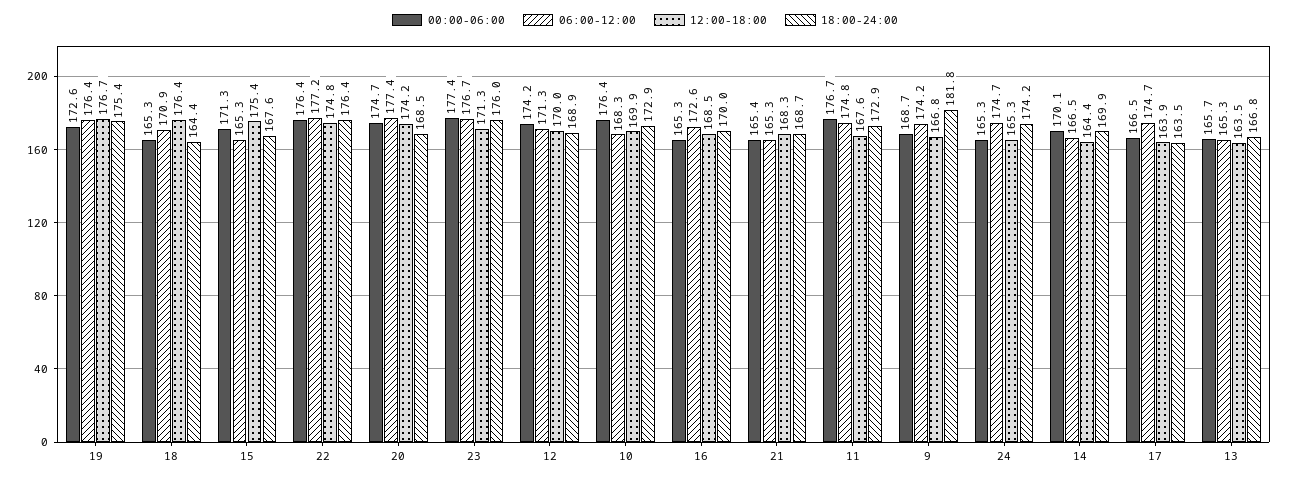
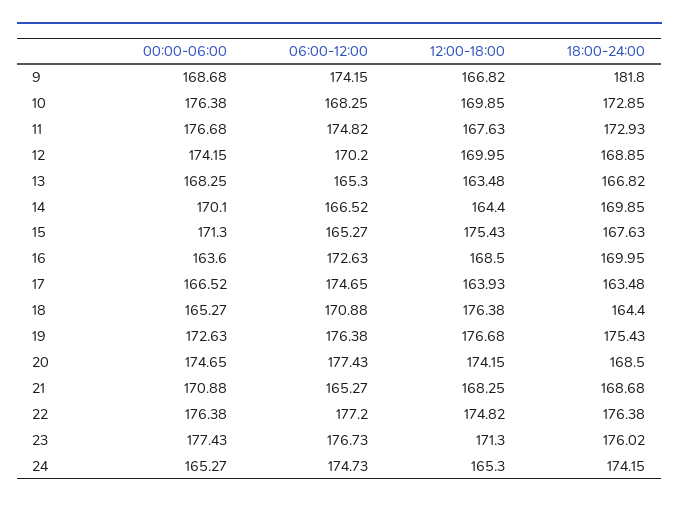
  {
    "00:00-06:00": {
      "19": 172.63,
      "18": 165.27,
      "15": 171.3,
      "22": 176.38,
      "20": 174.65,
      "23": 177.43,
      "12": 174.15,
      "10": 176.38,
-     "16": 165.3,
+     "16": 163.6,
-     "21": 165.4,
+     "21": 170.88,
      "11": 176.68,
      "9": 168.68,
      "24": 165.27,
      "14": 170.1,
      "17": 166.52,
-     "13": 165.7
+     "13": 168.25
    },
    "06:00-12:00": {
      "19": 176.38,
      "18": 170.88,
      "15": 165.27,
      "22": 177.2,
      "20": 177.43,
      "23": 176.73,
-     "12": 171.3,
+     "12": 170.2,
      "10": 168.25,
      "16": 172.63,
      "21": 165.27,
      "11": 174.82,
      "9": 174.15,
      "24": 174.73,
      "14": 166.52,
      "17": 174.65,
      "13": 165.3
    },
    "12:00-18:00": {
      "19": 176.68,
      "18": 176.38,
      "15": 175.43,
      "22": 174.82,
      "20": 174.15,
      "23": 171.3,
      "12": 169.95,
      "10": 169.85,
      "16": 168.5,
      "21": 168.25,
      "11": 167.63,
      "9": 166.82,
      "24": 165.3,
      "14": 164.4,
      "17": 163.93,
      "13": 163.48
    },
    "18:00-24:00": {
      "19": 175.43,
      "18": 164.4,
      "15": 167.63,
      "22": 176.38,
      "20": 168.5,
      "23": 176.02,
      "12": 168.85,
      "10": 172.85,
      "16": 169.95,
      "21": 168.68,
      "11": 172.93,
      "9": 181.8,
      "24": 174.15,
      "14": 169.85,
      "17": 163.48,
      "13": 166.82
    }
  }

